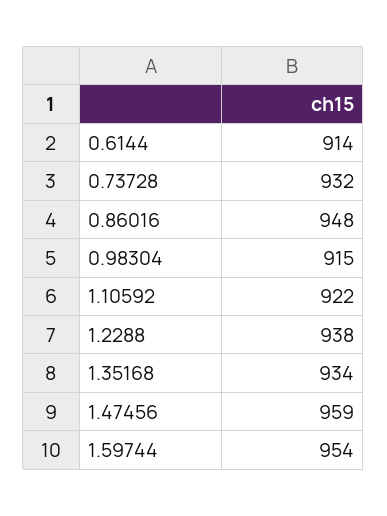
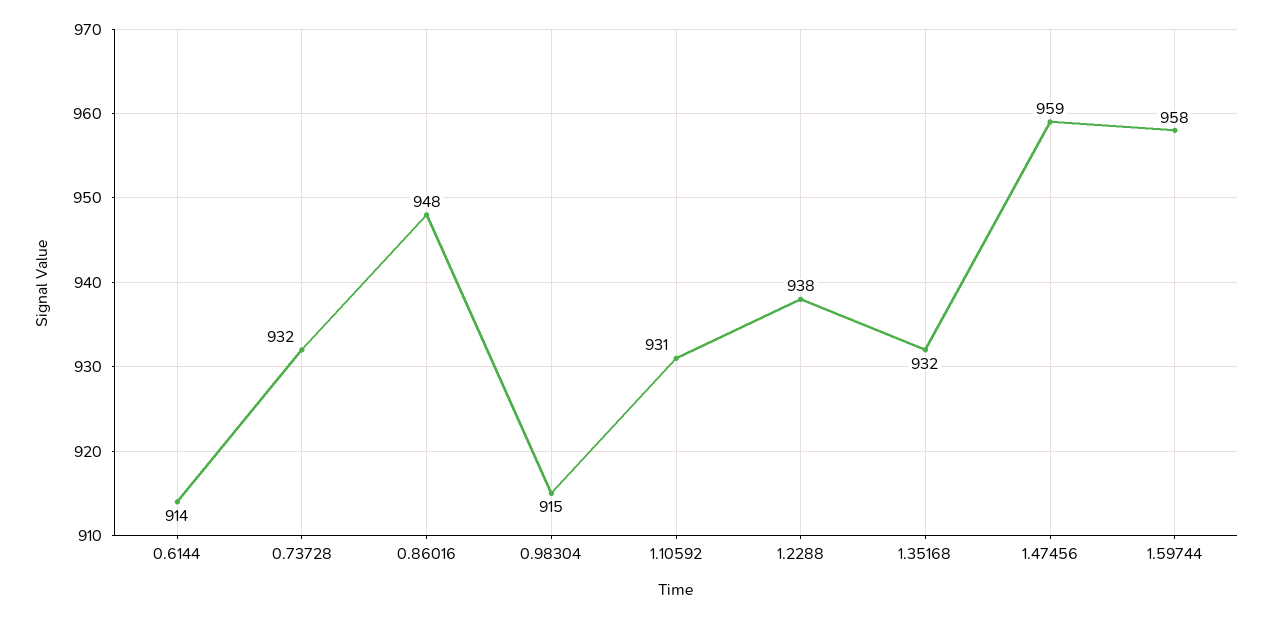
  {
    "0.6144": 914,
    "0.73728": 932,
    "0.86016": 948,
    "0.98304": 915,
-   "1.10592": 922,
+   "1.10592": 931,
    "1.2288": 938,
-   "1.35168": 934,
+   "1.35168": 932,
    "1.47456": 959,
-   "1.59744": 954
+   "1.59744": 958
  }

